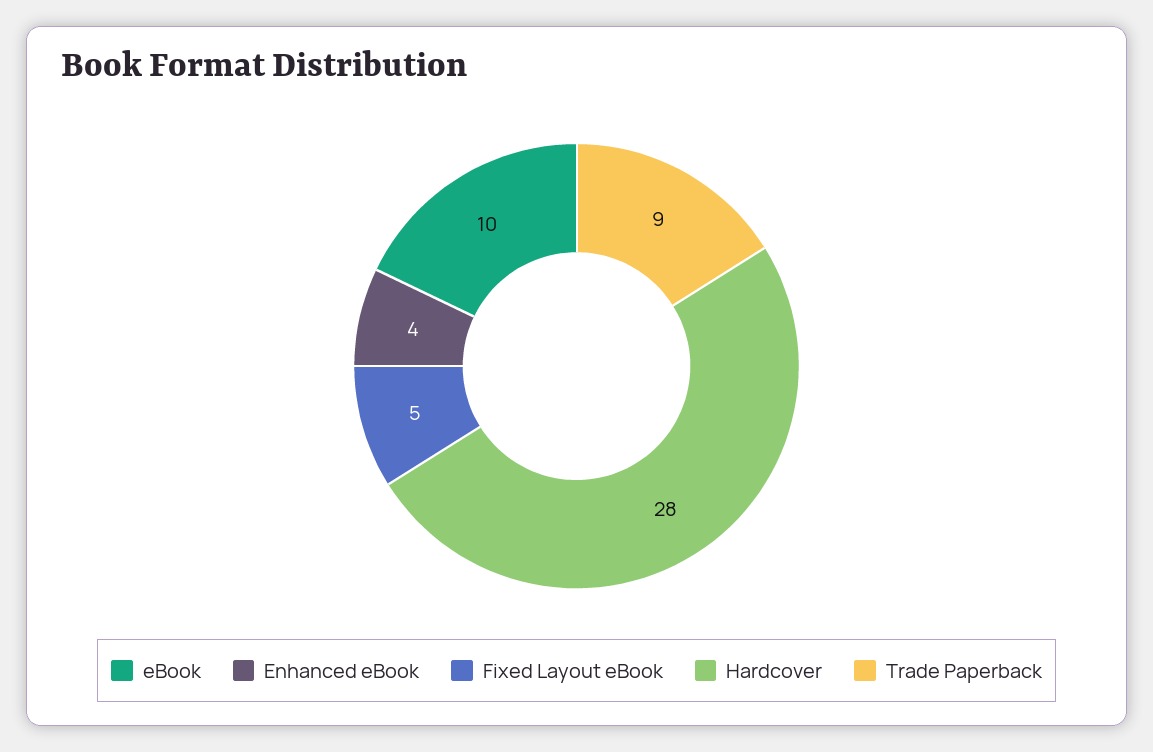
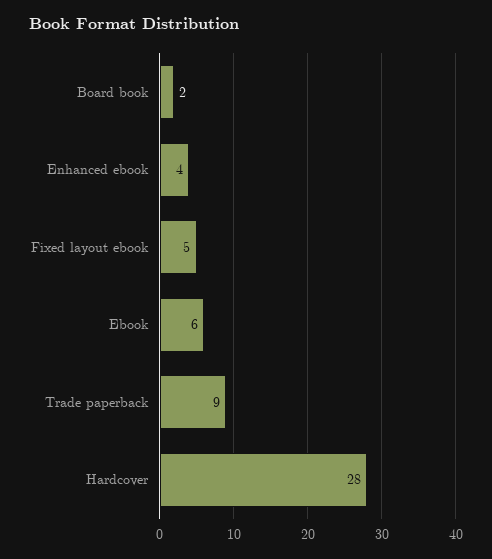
  {
-   "eBook": 10,
+   "eBook": 6,
    "Enhanced eBook": 4,
    "Fixed Layout eBook": 5,
    "Hardcover": 28,
-   "Trade Paperback": 9
+   "Trade Paperback": 9,
+   "Board book": 2
  }

